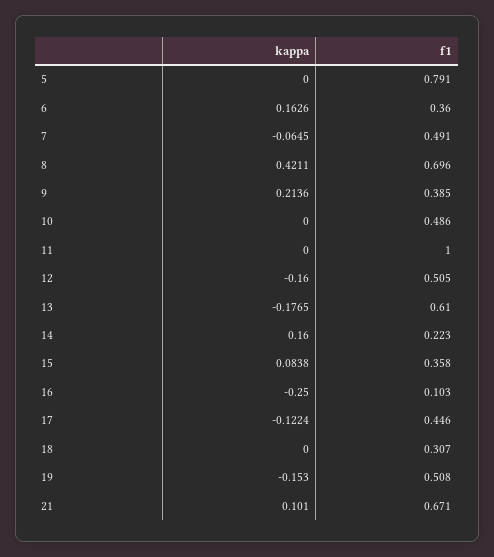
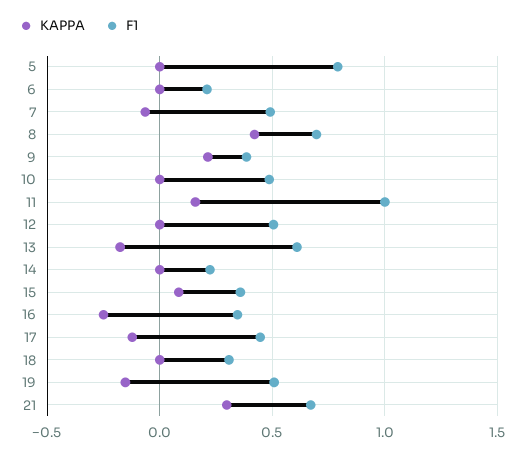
  {
    "kappa": {
      "5": 0,
-     "6": 0.1626,
+     "6": 0,
      "7": -0.0645,
      "8": 0.4211,
      "9": 0.2136,
      "10": 0,
-     "11": 0,
+     "11": 0.15,
-     "12": -0.16,
+     "12": 0,
      "13": -0.1765,
-     "14": 0.16,
+     "14": 0,
      "15": 0.0838,
      "16": -0.25,
      "17": -0.1224,
      "18": 0,
      "19": -0.153,
-     "21": 0.101
+     "21": 0.3
    },
    "f1": {
      "5": 0.791,
-     "6": 0.36,
+     "6": 0.2,
      "7": 0.491,
      "8": 0.696,
      "9": 0.385,
      "10": 0.486,
      "11": 1,
      "12": 0.505,
      "13": 0.61,
      "14": 0.223,
      "15": 0.358,
-     "16": 0.103,
+     "16": 0.35,
      "17": 0.446,
      "18": 0.307,
      "19": 0.508,
      "21": 0.671
    }
  }

